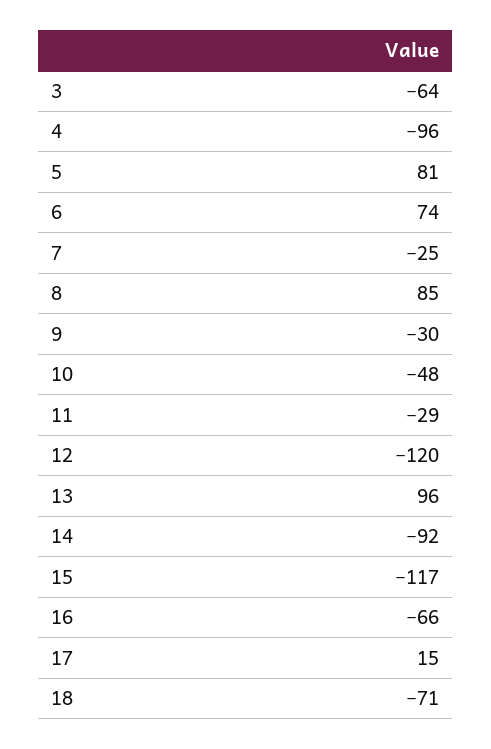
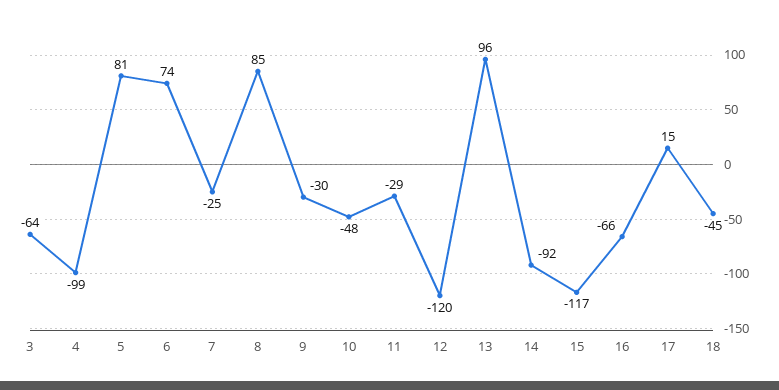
  {
    "3": -64,
-   "4": -96,
+   "4": -99,
    "5": 81,
    "6": 74,
    "7": -25,
    "8": 85,
    "9": -30,
    "10": -48,
    "11": -29,
    "12": -120,
    "13": 96,
    "14": -92,
    "15": -117,
    "16": -66,
    "17": 15,
-   "18": -71
+   "18": -45
  }

